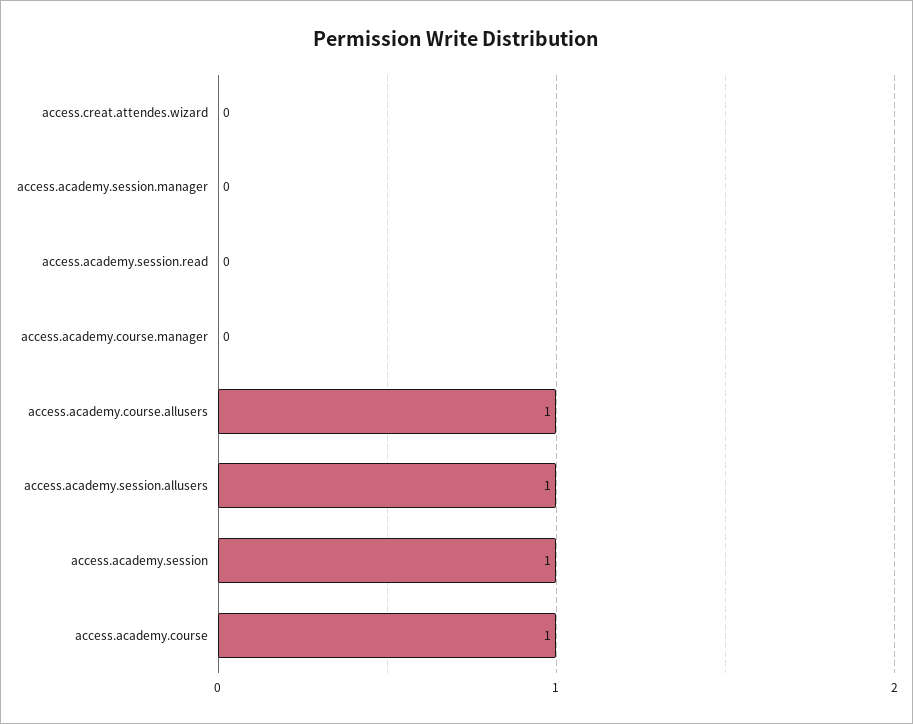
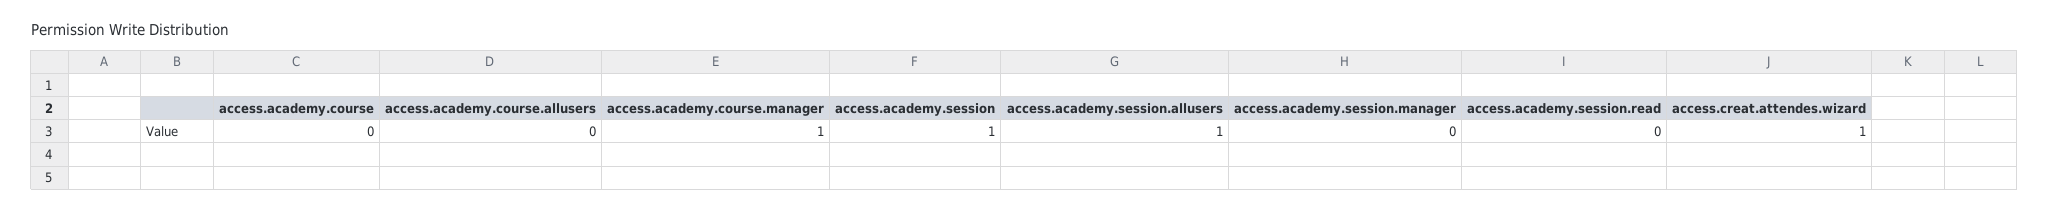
  {
-   "access.creat.attendes.wizard": 0,
+   "access.creat.attendes.wizard": 1,
    "access.academy.session.manager": 0,
    "access.academy.session.read": 0,
-   "access.academy.course.manager": 0,
+   "access.academy.course.manager": 1,
-   "access.academy.course.allusers": 1,
+   "access.academy.course.allusers": 0,
    "access.academy.session.allusers": 1,
    "access.academy.session": 1,
-   "access.academy.course": 1
+   "access.academy.course": 0
  }

